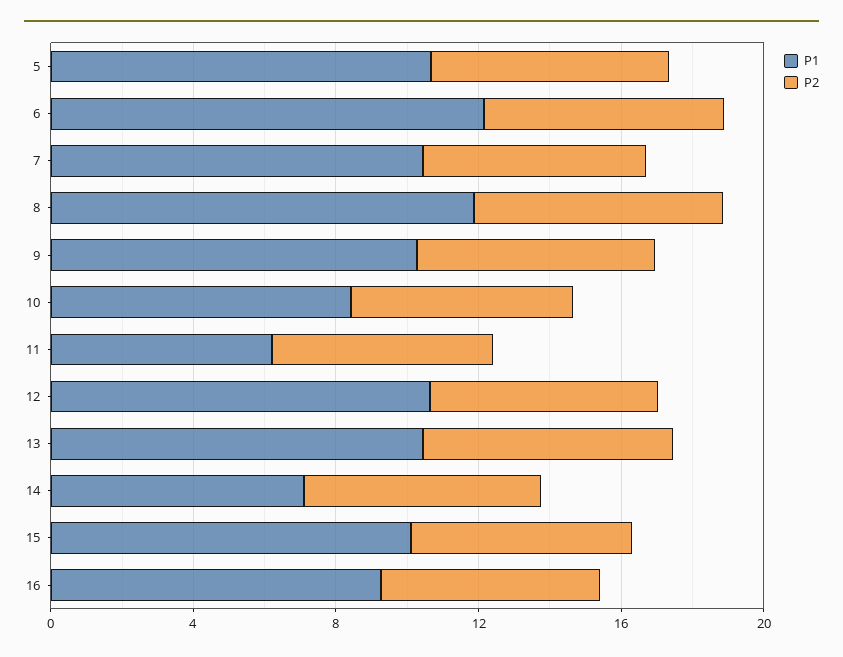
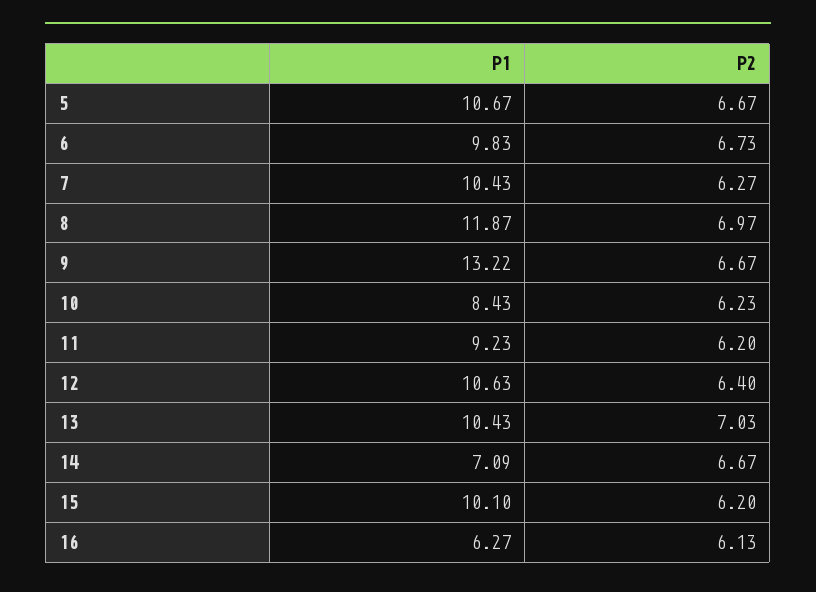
  {
    "P1": {
      "5": 10.67,
-     "6": 12,
+     "6": 9.83,
      "7": 10.43,
      "8": 11.87,
-     "9": 10,
+     "9": 13.22,
      "10": 8.43,
-     "11": 6,
+     "11": 9.23,
      "12": 10.63,
      "13": 10.43,
      "14": 7.09,
      "15": 10.1,
-     "16": 9
+     "16": 6.27
    },
    "P2": {
      "5": 6.67,
      "6": 6.73,
      "7": 6.27,
      "8": 6.97,
      "9": 6.67,
      "10": 6.23,
      "11": 6.2,
      "12": 6.4,
      "13": 7.03,
      "14": 6.67,
      "15": 6.2,
      "16": 6.13
    }
  }

